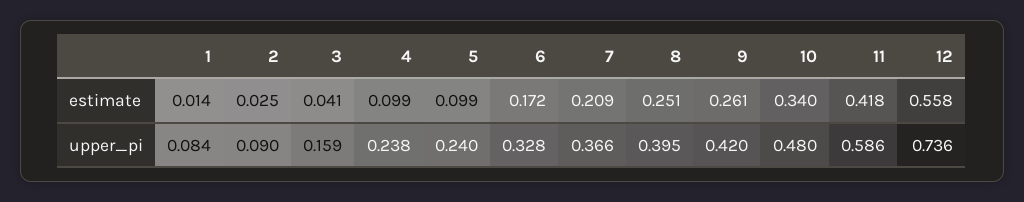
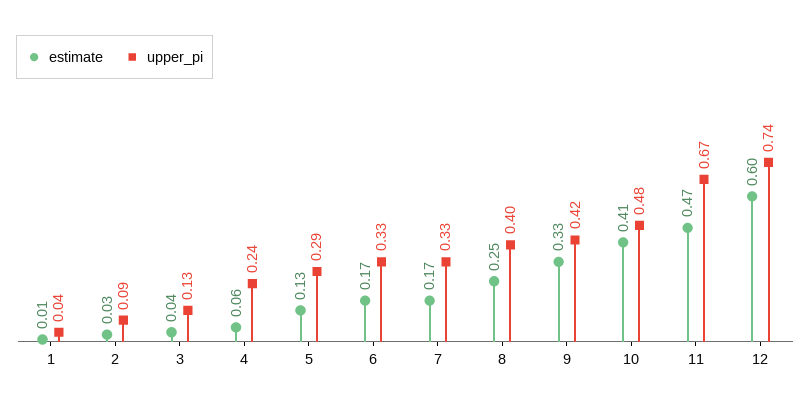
  {
    "estimate": {
      "1": 0.014,
      "2": 0.025,
      "3": 0.041,
-     "4": 0.099,
+     "4": 0.06,
-     "5": 0.099,
+     "5": 0.13,
      "6": 0.172,
-     "7": 0.209,
+     "7": 0.17,
      "8": 0.251,
-     "9": 0.261,
+     "9": 0.33,
-     "10": 0.34,
+     "10": 0.41,
-     "11": 0.418,
+     "11": 0.47,
-     "12": 0.558
+     "12": 0.6
    },
    "upper_pi": {
-     "1": 0.084,
+     "1": 0.04,
      "2": 0.09,
-     "3": 0.159,
+     "3": 0.13,
      "4": 0.238,
-     "5": 0.24,
+     "5": 0.29,
      "6": 0.328,
-     "7": 0.366,
+     "7": 0.33,
      "8": 0.395,
      "9": 0.42,
      "10": 0.48,
-     "11": 0.586,
+     "11": 0.67,
      "12": 0.736
    }
  }

